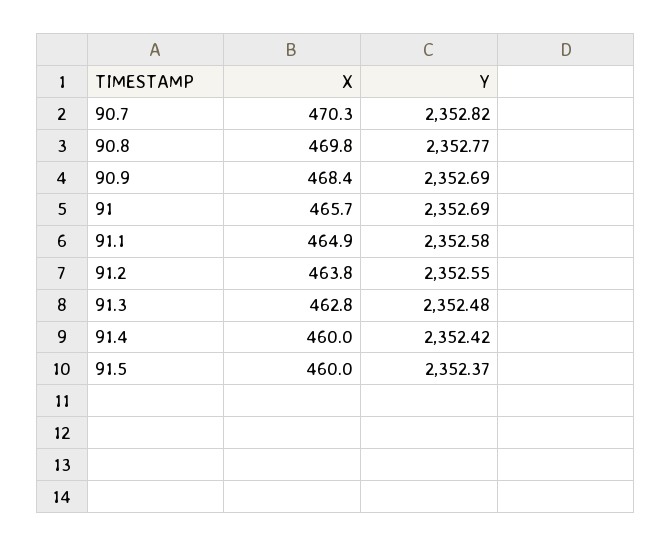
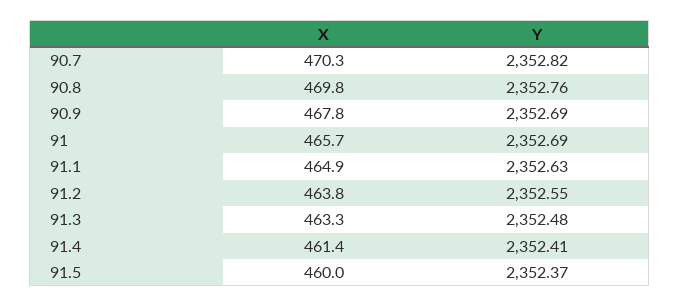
  {
    "X": {
      "90.7": 470.3,
      "90.8": 469.8,
-     "90.9": 468.4,
+     "90.9": 467.8,
      "91": 465.7,
      "91.1": 464.9,
      "91.2": 463.8,
-     "91.3": 462.8,
+     "91.3": 463.3,
-     "91.4": 460,
+     "91.4": 461.4,
      "91.5": 460
    },
    "Y": {
      "90.7": 2352.82,
-     "90.8": 2352.77,
+     "90.8": 2352.76,
      "90.9": 2352.69,
      "91": 2352.69,
-     "91.1": 2352.58,
+     "91.1": 2352.63,
      "91.2": 2352.55,
      "91.3": 2352.48,
-     "91.4": 2352.42,
+     "91.4": 2352.41,
      "91.5": 2352.37
    }
  }

